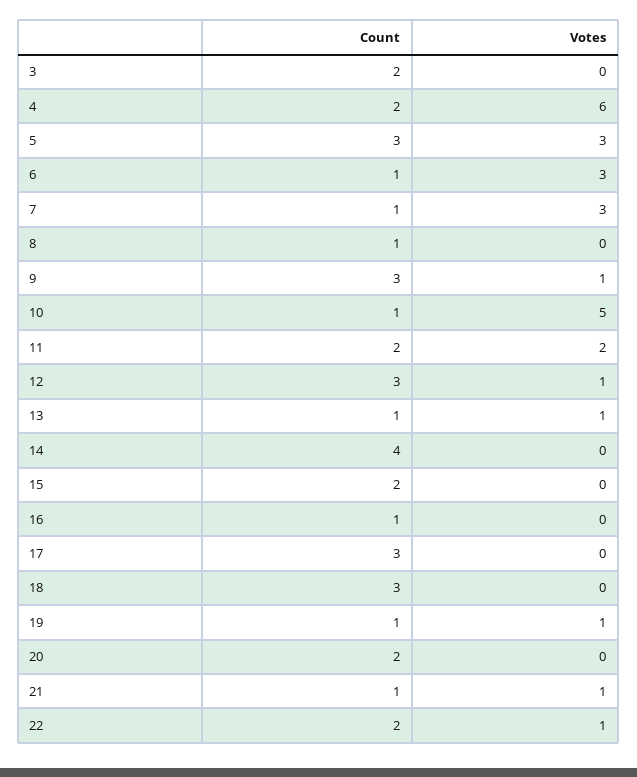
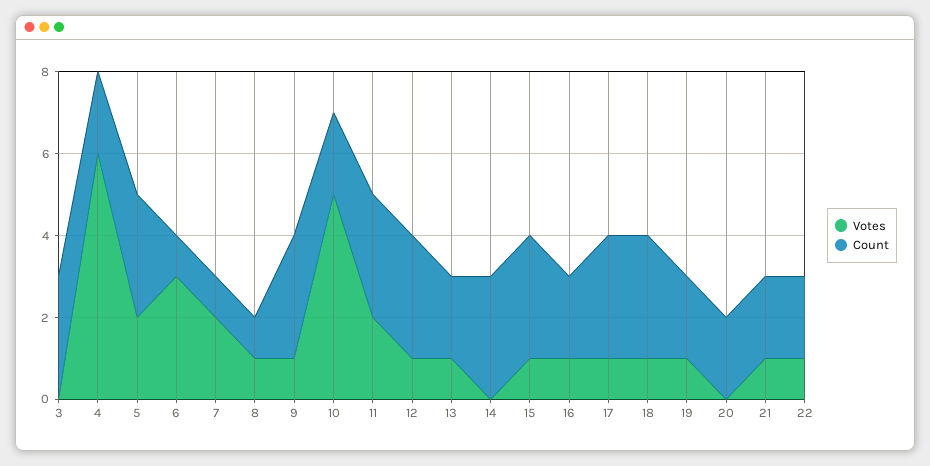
  {
    "Count": {
-     "3": 2,
+     "3": 3,
      "4": 2,
      "5": 3,
      "6": 1,
      "7": 1,
      "8": 1,
      "9": 3,
-     "10": 1,
+     "10": 2,
-     "11": 2,
+     "11": 3,
      "12": 3,
-     "13": 1,
+     "13": 2,
-     "14": 4,
+     "14": 3,
-     "15": 2,
+     "15": 3,
-     "16": 1,
+     "16": 2,
      "17": 3,
      "18": 3,
-     "19": 1,
+     "19": 2,
      "20": 2,
-     "21": 1,
+     "21": 2,
      "22": 2
    },
    "Votes": {
      "3": 0,
      "4": 6,
-     "5": 3,
+     "5": 2,
      "6": 3,
-     "7": 3,
+     "7": 2,
-     "8": 0,
+     "8": 1,
      "9": 1,
      "10": 5,
      "11": 2,
      "12": 1,
      "13": 1,
      "14": 0,
-     "15": 0,
+     "15": 1,
-     "16": 0,
+     "16": 1,
-     "17": 0,
+     "17": 1,
-     "18": 0,
+     "18": 1,
      "19": 1,
      "20": 0,
      "21": 1,
      "22": 1
    }
  }

